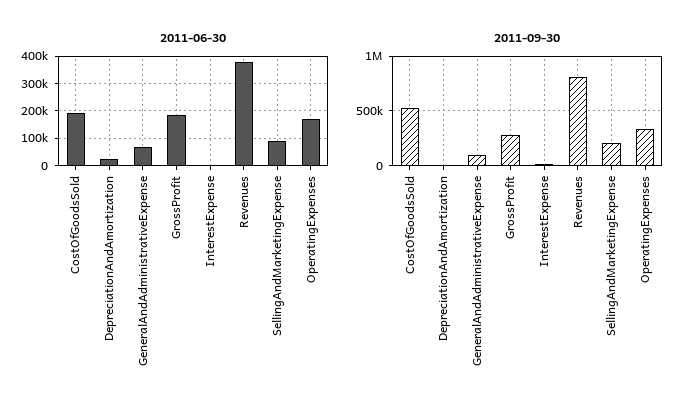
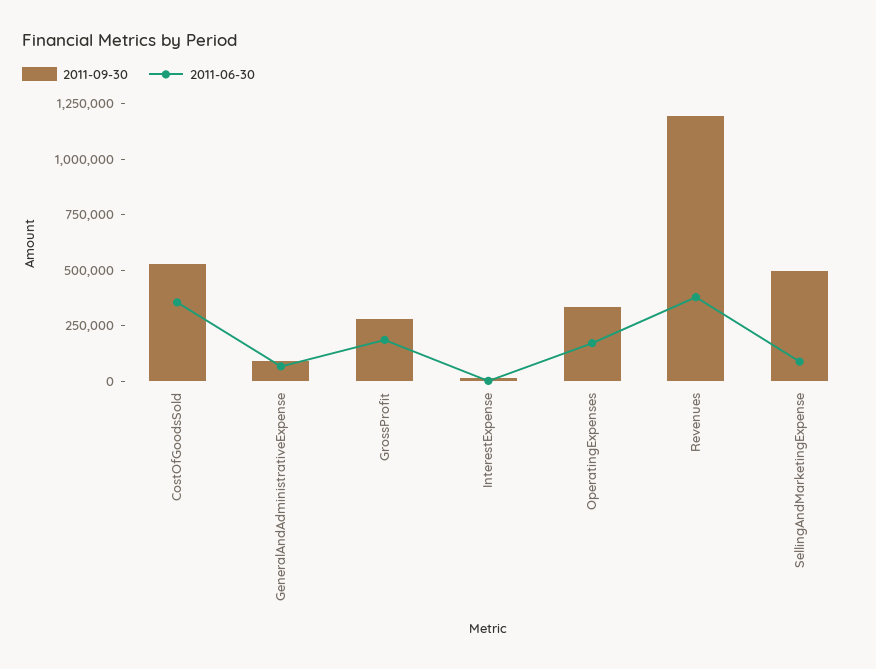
  {
    "2011-06-30": {
-     "CostOfGoodsSold": 200000,
+     "CostOfGoodsSold": 350000,
-     "DepreciationAndAmortization": 25000,
      "GeneralAndAdministrativeExpense": 75000,
      "GrossProfit": 175000,
      "InterestExpense": 0,
      "Revenues": 375000,
      "SellingAndMarketingExpense": 100000,
      "OperatingExpenses": 175000
    },
    "2011-09-30": {
      "CostOfGoodsSold": 550000,
-     "DepreciationAndAmortization": 0,
      "GeneralAndAdministrativeExpense": 100000,
      "GrossProfit": 300000,
      "InterestExpense": 0,
-     "Revenues": 800000,
+     "Revenues": 1200000,
-     "SellingAndMarketingExpense": 200000,
+     "SellingAndMarketingExpense": 500000,
      "OperatingExpenses": 350000
    }
  }

